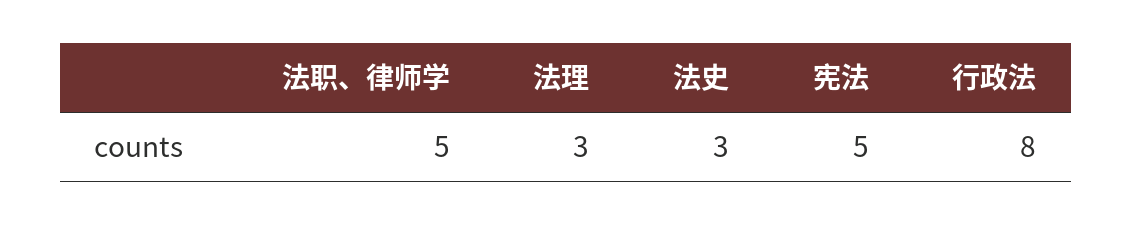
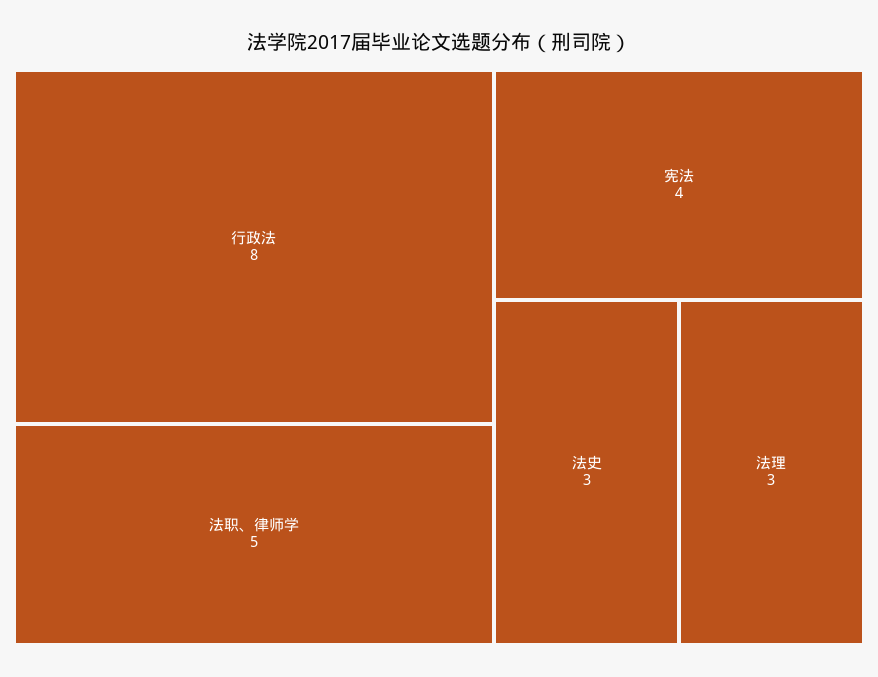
  {
    "法职、律师学": 5,
    "法理": 3,
    "法史": 3,
-   "宪法": 5,
+   "宪法": 4,
    "行政法": 8
  }

